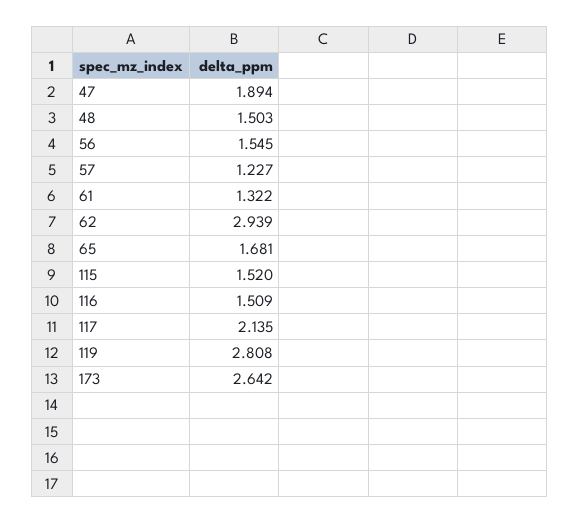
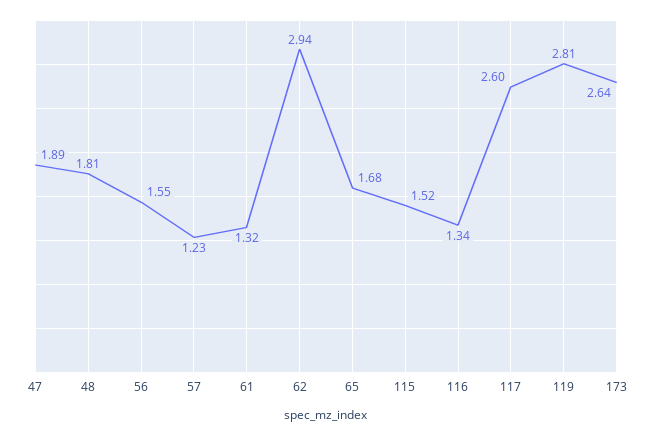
  {
    "47": 1.894,
-   "48": 1.503,
+   "48": 1.81,
    "56": 1.545,
    "57": 1.227,
    "61": 1.322,
    "62": 2.939,
    "65": 1.681,
    "115": 1.52,
-   "116": 1.509,
+   "116": 1.34,
-   "117": 2.135,
+   "117": 2.6,
    "119": 2.808,
    "173": 2.642
  }

